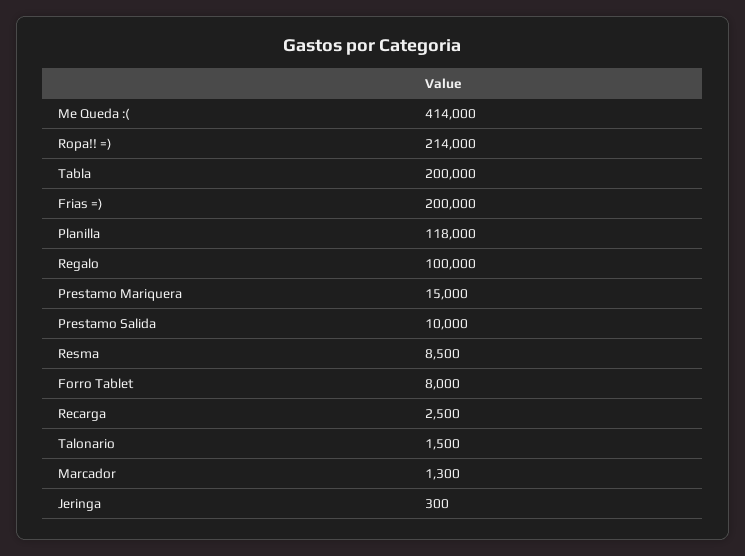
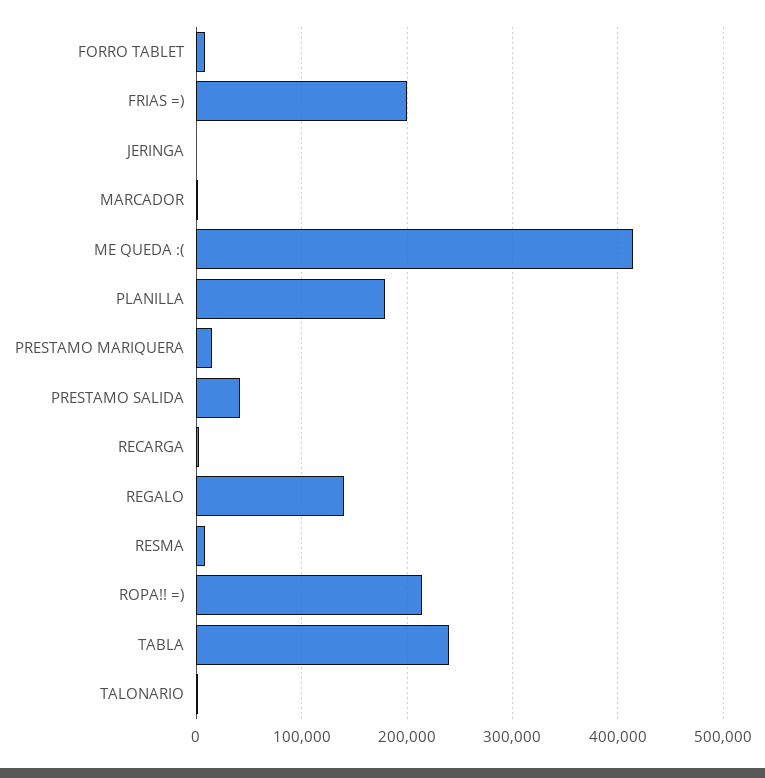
  {
    "Me Queda :(": 414000,
    "Ropa!! =)": 214000,
-   "Tabla": 200000,
+   "Tabla": 240000,
    "Frias =)": 200000,
-   "Planilla": 118000,
+   "Planilla": 180000,
-   "Regalo": 100000,
+   "Regalo": 140000,
    "Prestamo Mariquera": 15000,
-   "Prestamo Salida": 10000,
+   "Prestamo Salida": 40000,
    "Resma": 8500,
    "Forro Tablet": 8000,
    "Recarga": 2500,
    "Talonario": 1500,
    "Marcador": 1300,
    "Jeringa": 300
  }

